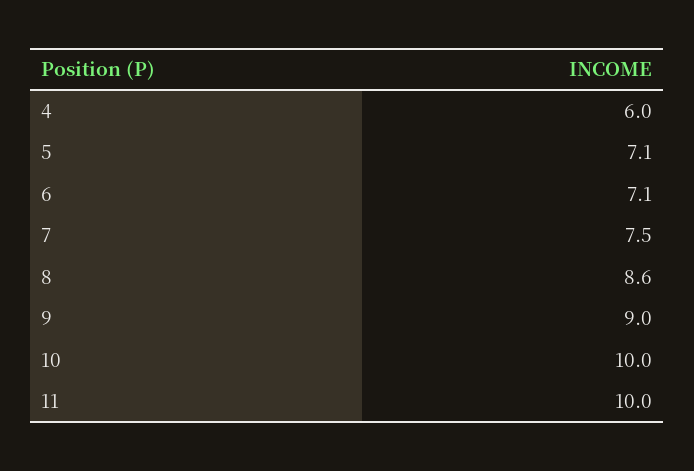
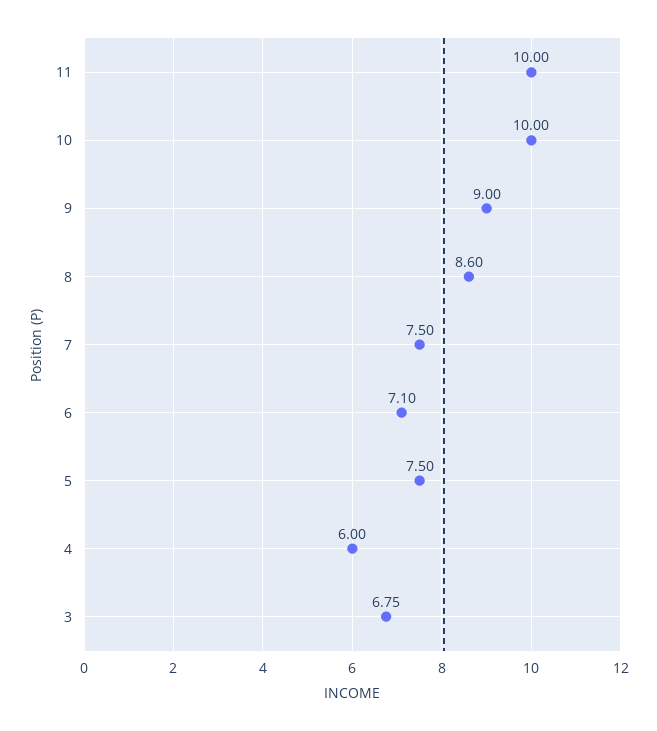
  {
    "4": 6,
-   "5": 7.1,
+   "5": 7.5,
    "6": 7.1,
    "7": 7.5,
    "8": 8.6,
    "9": 9,
    "10": 10,
-   "11": 10
+   "11": 10,
+   "3": 6.75
  }

